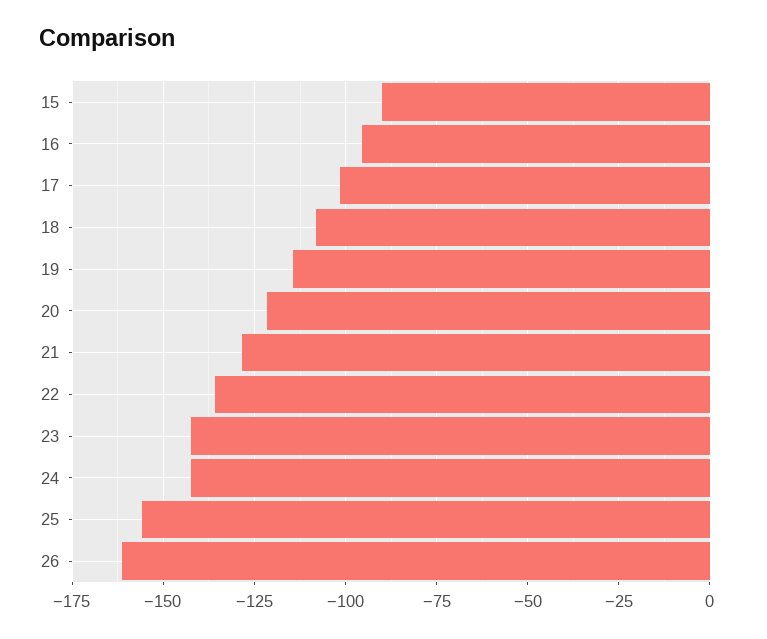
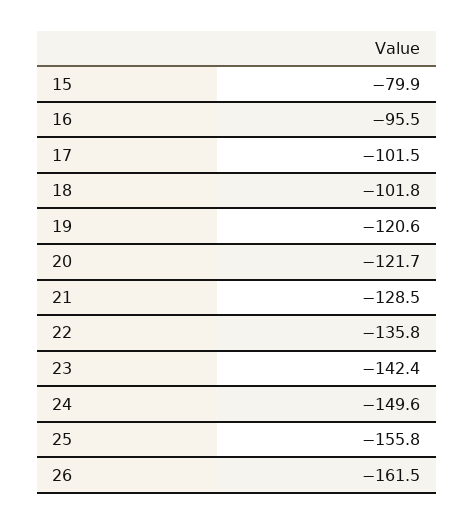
  {
-   "15": -90,
+   "15": -79.9,
    "16": -95.5,
    "17": -101.5,
-   "18": -107.5,
+   "18": -101.8,
-   "19": -115,
+   "19": -120.6,
    "20": -121.7,
    "21": -128.5,
    "22": -135.8,
    "23": -142.4,
-   "24": -142.5,
+   "24": -149.6,
    "25": -155.8,
    "26": -161.5
  }

